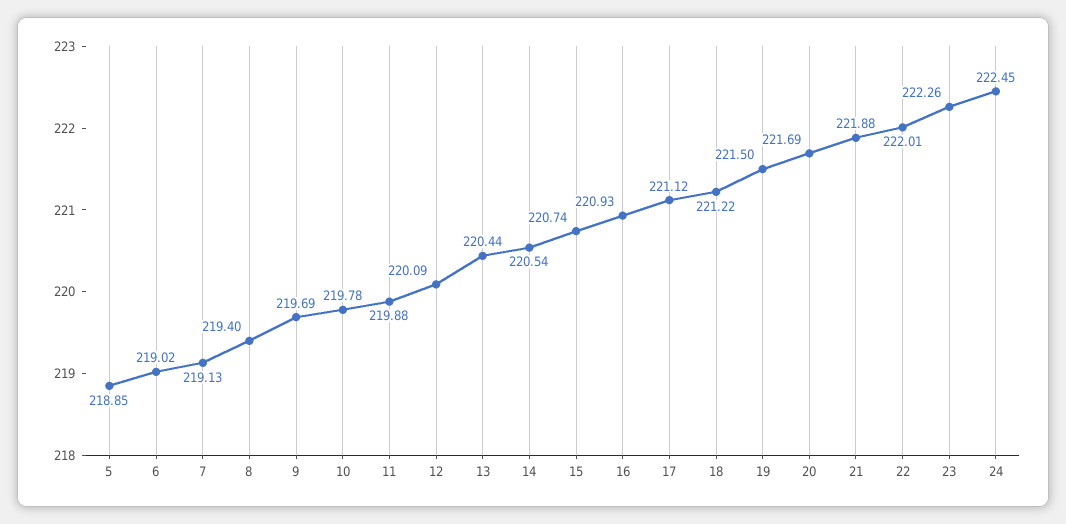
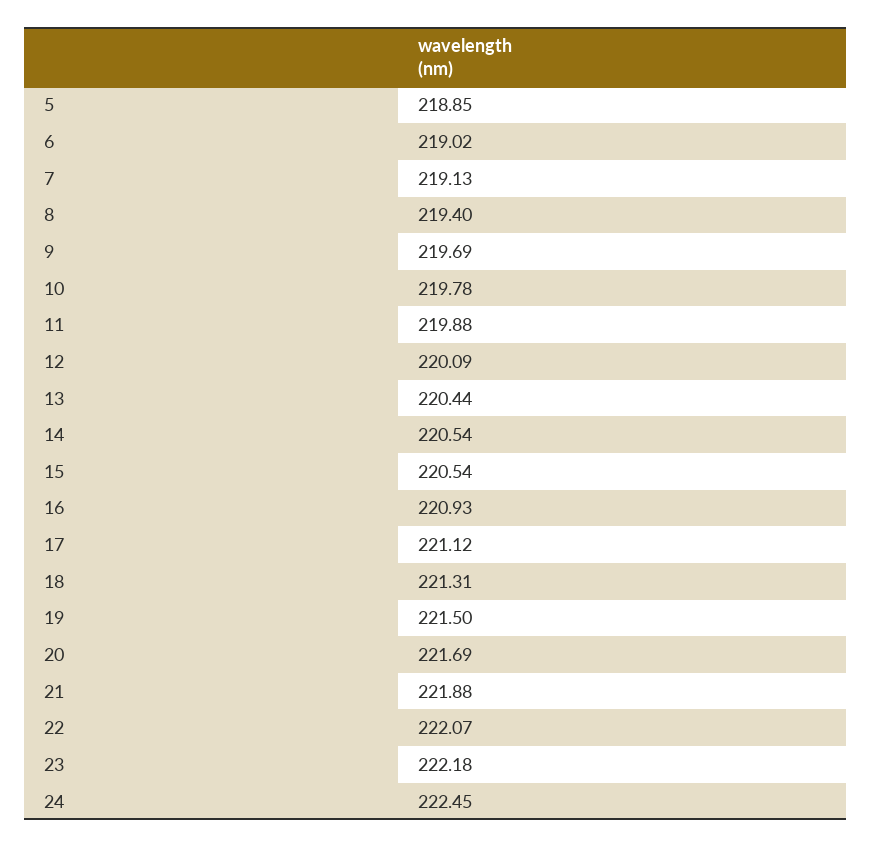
  {
    "5": 218.85,
    "6": 219.02,
    "7": 219.13,
    "8": 219.4,
    "9": 219.69,
    "10": 219.78,
    "11": 219.88,
    "12": 220.09,
    "13": 220.44,
    "14": 220.54,
-   "15": 220.74,
+   "15": 220.54,
    "16": 220.93,
    "17": 221.12,
-   "18": 221.22,
+   "18": 221.31,
    "19": 221.5,
    "20": 221.69,
    "21": 221.88,
-   "22": 222.01,
+   "22": 222.07,
-   "23": 222.26,
+   "23": 222.18,
    "24": 222.45
  }

